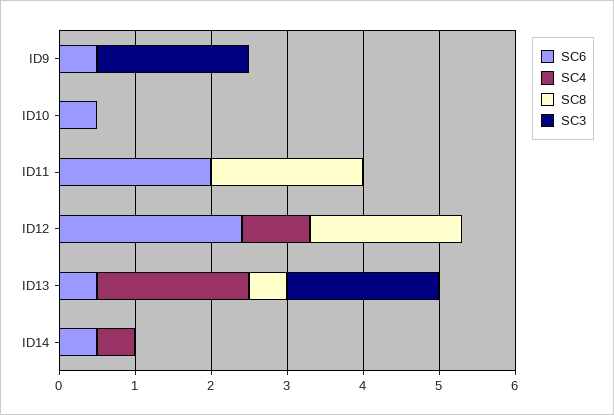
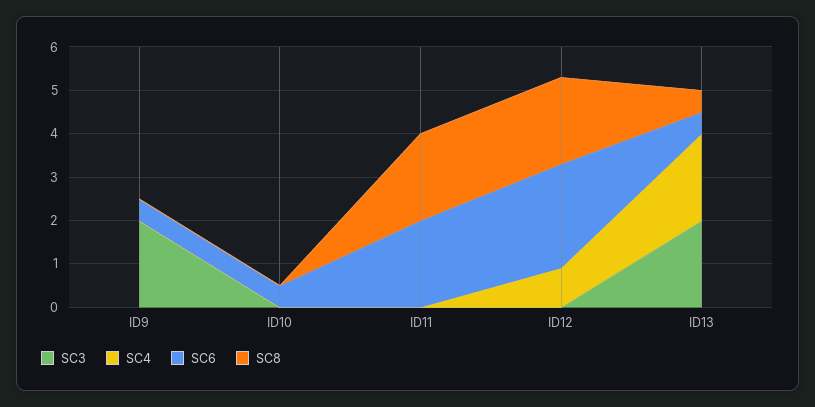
  {
    "SC6": {
      "ID9": 0.5,
      "ID10": 0.5,
      "ID11": 2,
      "ID12": 2.5,
-     "ID13": 0.5,
+     "ID13": 0.5
-     "ID14": 0.5
    },
    "SC4": {
      "ID9": 0,
      "ID10": 0,
      "ID11": 0,
      "ID12": 1,
-     "ID13": 2,
+     "ID13": 2
-     "ID14": 0.5
    },
    "SC8": {
      "ID9": 0,
      "ID10": 0,
      "ID11": 2,
      "ID12": 2,
-     "ID13": 0.5,
+     "ID13": 0.5
-     "ID14": 0
    },
    "SC3": {
      "ID9": 2,
      "ID10": 0,
      "ID11": 0,
      "ID12": 0,
-     "ID13": 2,
+     "ID13": 2
-     "ID14": 0
    }
  }

